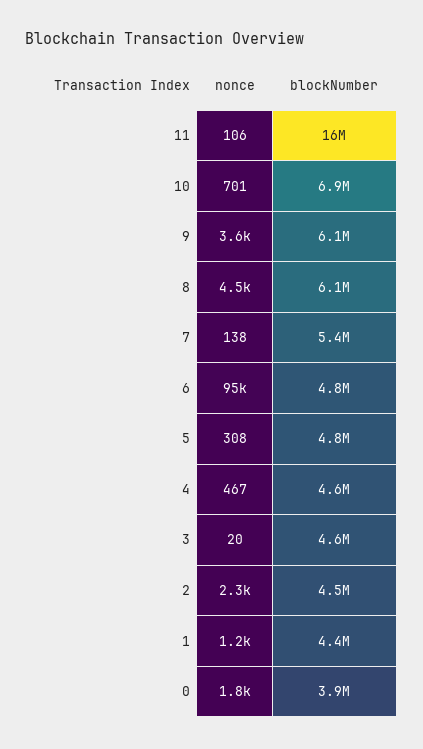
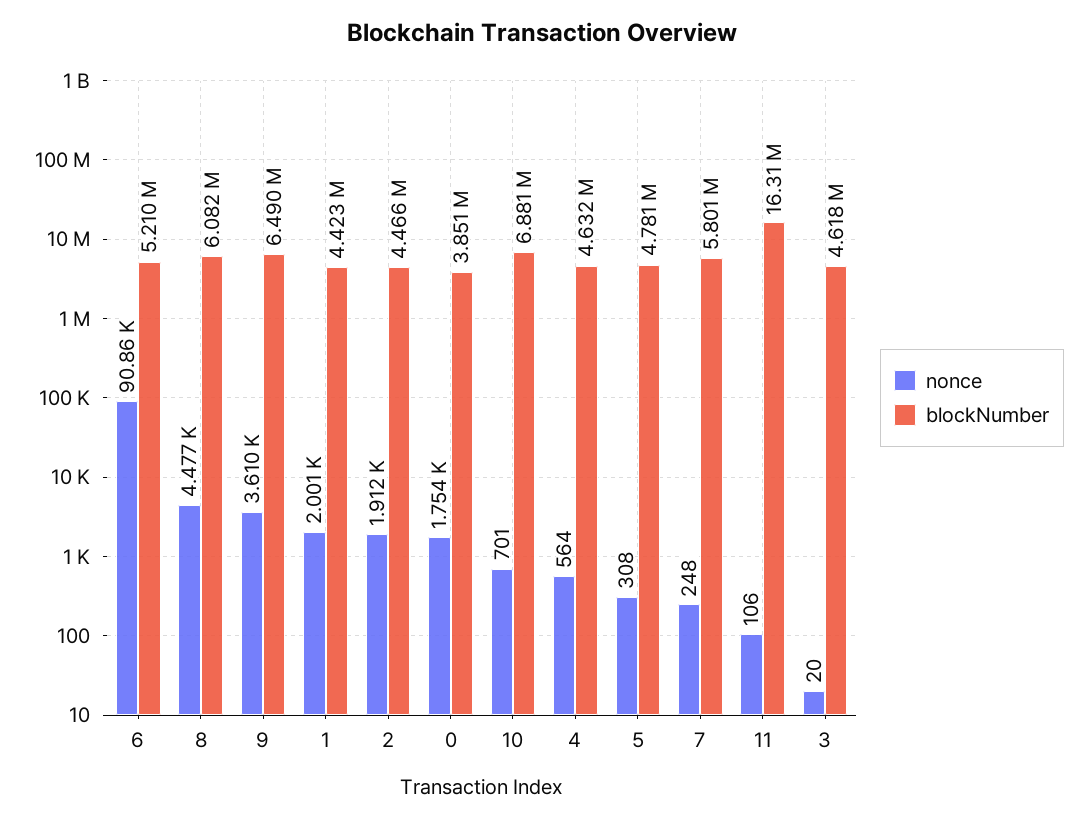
  {
    "nonce": {
      "11": 106,
      "10": 701,
      "9": 3610,
      "8": 4477,
-     "7": 138,
+     "7": 248,
-     "6": 95000,
+     "6": 90860,
      "5": 308,
-     "4": 467,
+     "4": 564,
      "3": 20,
-     "2": 2300,
+     "2": 1912,
-     "1": 1200,
+     "1": 2001,
      "0": 1754
    },
    "blockNumber": {
      "11": 16310000,
      "10": 6881000,
-     "9": 6100000,
+     "9": 6490000,
      "8": 6082000,
-     "7": 5400000,
+     "7": 5801000,
-     "6": 4800000,
+     "6": 5210000,
      "5": 4781000,
      "4": 4632000,
      "3": 4618000,
      "2": 4466000,
      "1": 4423000,
      "0": 3851000
    }
  }

